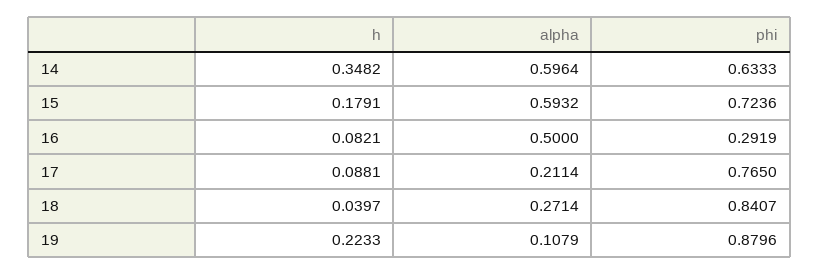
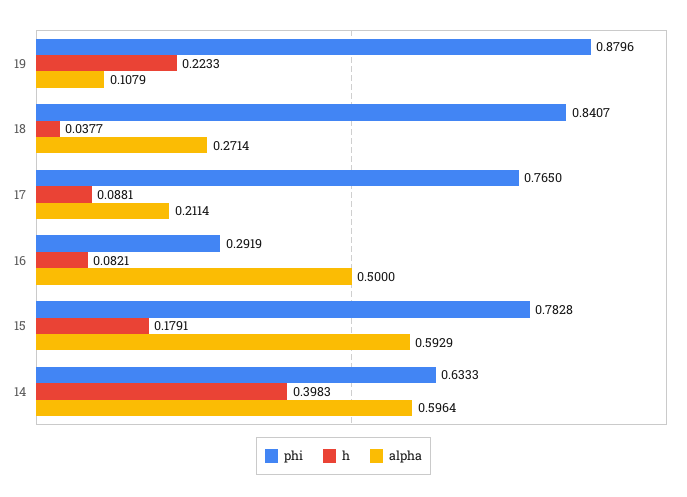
  {
    "h": {
-     "14": 0.3482,
+     "14": 0.3983,
      "15": 0.1791,
      "16": 0.0821,
      "17": 0.0881,
-     "18": 0.0397,
+     "18": 0.0377,
      "19": 0.2233
    },
    "alpha": {
      "14": 0.5964,
-     "15": 0.5932,
+     "15": 0.5929,
      "16": 0.5,
      "17": 0.2114,
      "18": 0.2714,
      "19": 0.1079
    },
    "phi": {
      "14": 0.6333,
-     "15": 0.7236,
+     "15": 0.7828,
      "16": 0.2919,
      "17": 0.765,
      "18": 0.8407,
      "19": 0.8796
    }
  }

